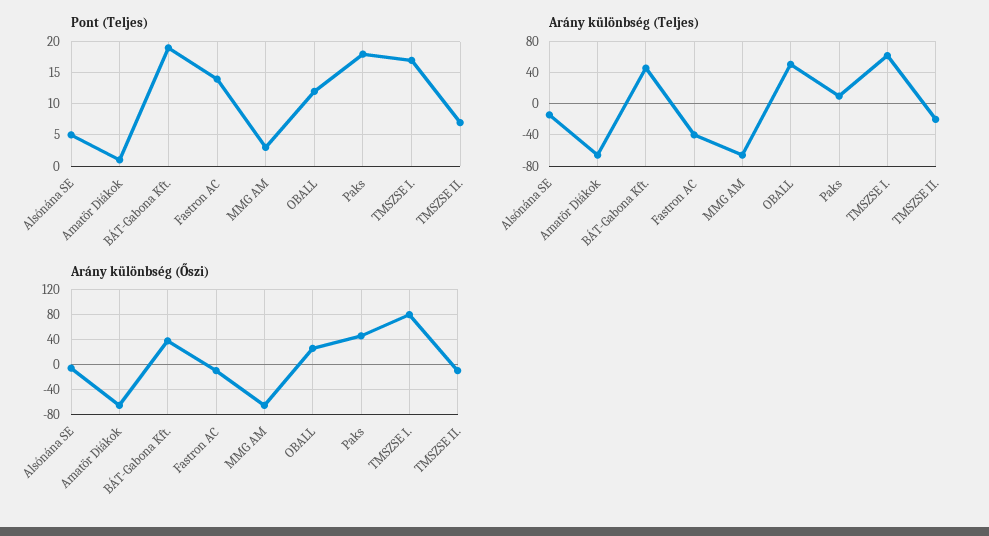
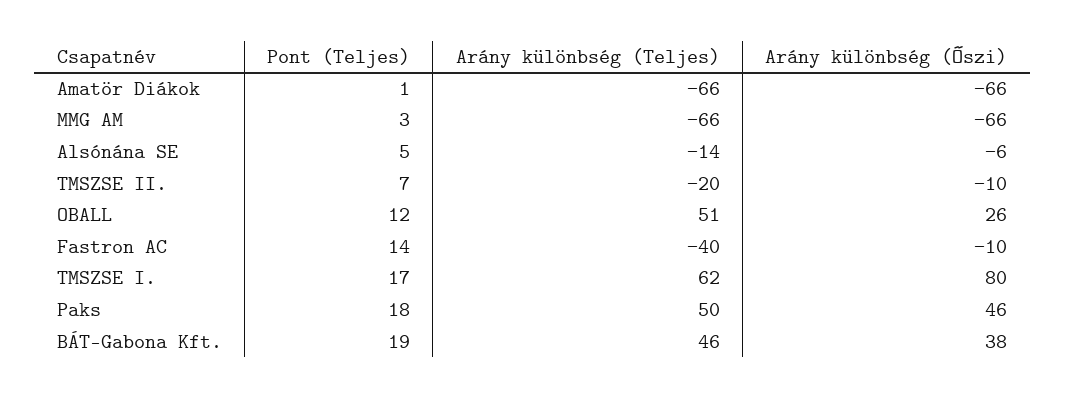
  {
    "Pont (Teljes)": {
      "Alsónána SE": 5,
      "Amatör Diákok": 1,
      "BÁT-Gabona Kft.": 19,
      "Fastron AC": 14,
      "MMG AM": 3,
      "OBALL": 12,
      "Paks": 18,
      "TMSZSE I.": 17,
      "TMSZSE II.": 7
    },
    "Arány különbség (Teljes)": {
      "Alsónána SE": -14,
      "Amatör Diákok": -66,
      "BÁT-Gabona Kft.": 46,
      "Fastron AC": -40,
      "MMG AM": -66,
      "OBALL": 51,
-     "Paks": 10,
+     "Paks": 50,
      "TMSZSE I.": 62,
      "TMSZSE II.": -20
    },
    "Arány különbség (Őszi)": {
      "Alsónána SE": -6,
      "Amatör Diákok": -66,
      "BÁT-Gabona Kft.": 38,
      "Fastron AC": -10,
      "MMG AM": -66,
      "OBALL": 26,
      "Paks": 46,
      "TMSZSE I.": 80,
      "TMSZSE II.": -10
    }
  }

